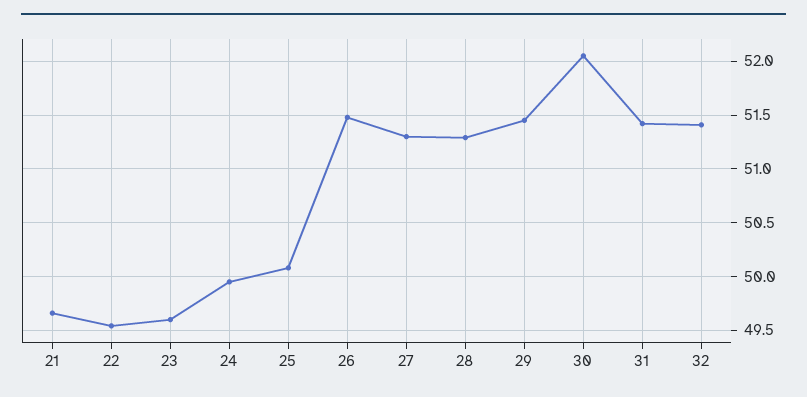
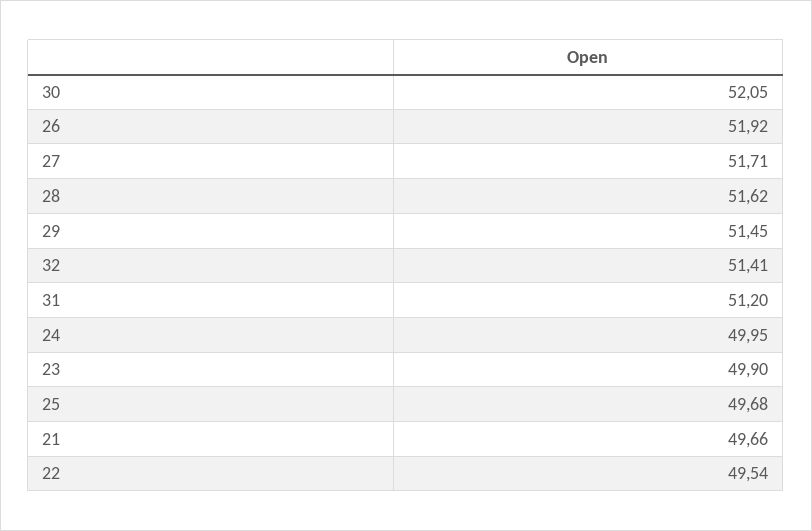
  {
    "21": 49.66,
    "22": 49.54,
-   "23": 49.6,
+   "23": 49.9,
    "24": 49.95,
-   "25": 50.1,
+   "25": 49.68,
-   "26": 51.5,
+   "26": 51.92,
-   "27": 51.3,
+   "27": 51.71,
-   "28": 51.3,
+   "28": 51.62,
    "29": 51.45,
    "30": 52.05,
-   "31": 51.4,
+   "31": 51.2,
    "32": 51.41
  }

